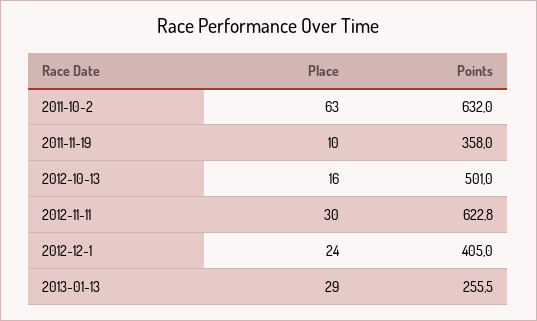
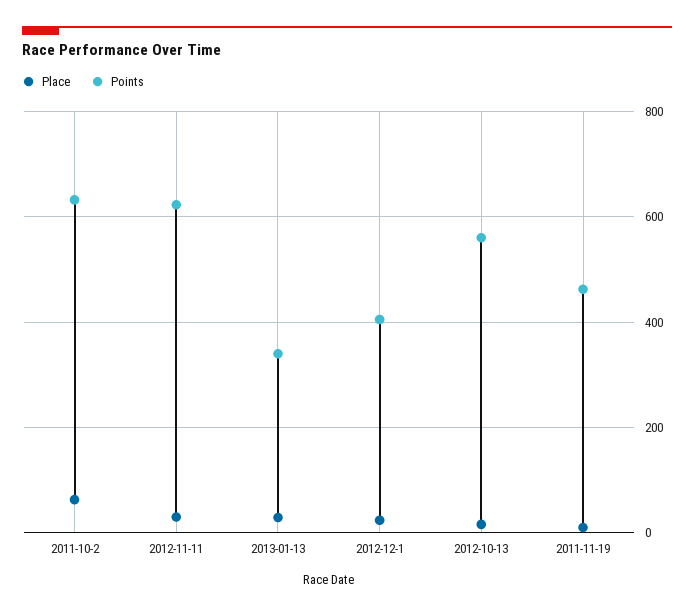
  {
    "Place": {
      "2011-10-2": 63,
      "2011-11-19": 10,
      "2012-10-13": 16,
      "2012-11-11": 30,
      "2012-12-1": 24,
      "2013-01-13": 29
    },
    "Points": {
      "2011-10-2": 632,
-     "2011-11-19": 358,
+     "2011-11-19": 460,
-     "2012-10-13": 501,
+     "2012-10-13": 560,
      "2012-11-11": 622.8,
      "2012-12-1": 405,
-     "2013-01-13": 255.5
+     "2013-01-13": 340
    }
  }

